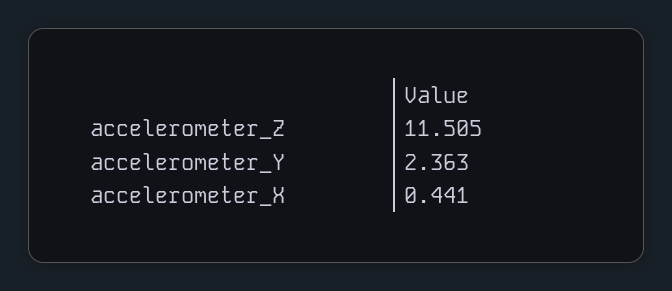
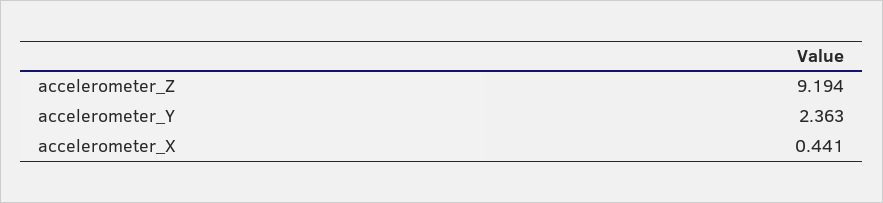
  {
-   "accelerometer_Z": 11.505,
+   "accelerometer_Z": 9.194,
    "accelerometer_Y": 2.363,
    "accelerometer_X": 0.441
  }

